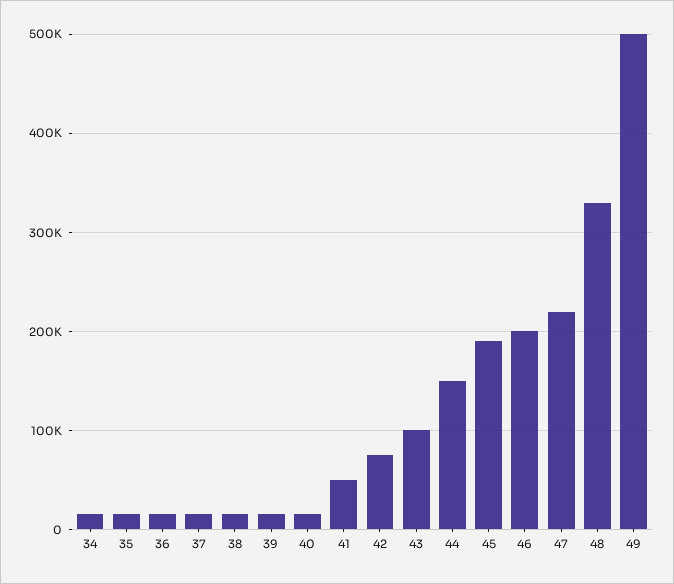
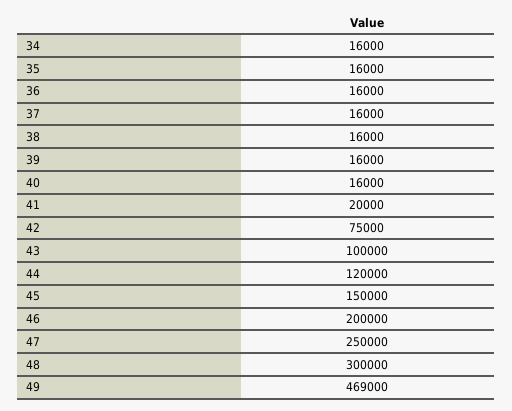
  {
    "34": 16000,
    "35": 16000,
    "36": 16000,
    "37": 16000,
    "38": 16000,
    "39": 16000,
    "40": 16000,
-   "41": 50000,
+   "41": 20000,
    "42": 75000,
    "43": 100000,
-   "44": 150000,
+   "44": 120000,
-   "45": 190000,
+   "45": 150000,
    "46": 200000,
-   "47": 220000,
+   "47": 250000,
-   "48": 330000,
+   "48": 300000,
-   "49": 500000
+   "49": 469000
  }

